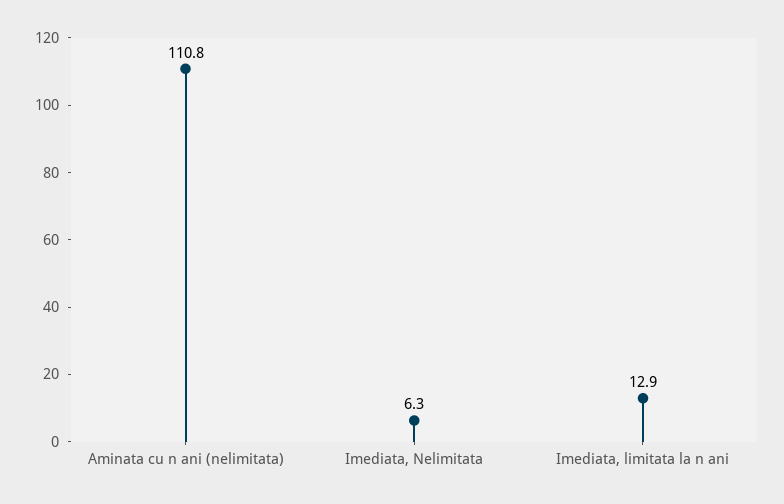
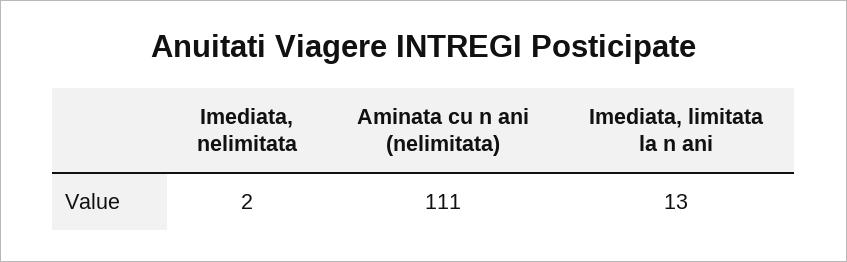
  {
    "Aminata cu n ani (nelimitata)": 110.8,
-   "Imediata, Nelimitata": 6.3,
+   "Imediata, Nelimitata": 2,
    "Imediata, limitata la n ani": 12.9
  }

